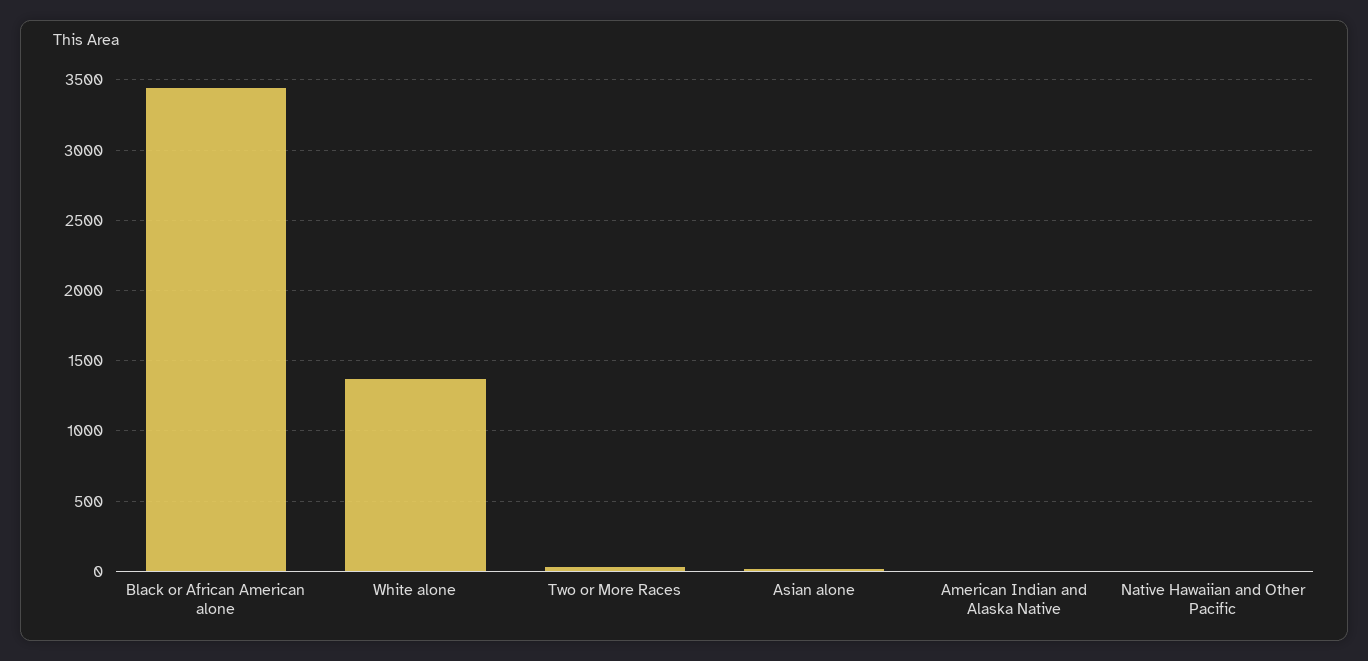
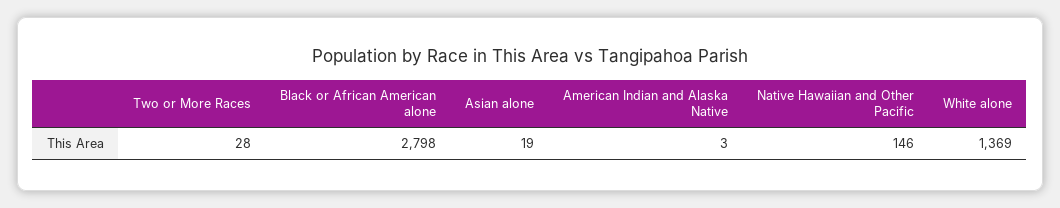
  {
-   "Black or African American alone": 3450,
+   "Black or African American alone": 2798,
    "White alone": 1369,
    "Two or More Races": 28,
    "Asian alone": 19,
    "American Indian and Alaska Native": 3,
-   "Native Hawaiian and Other Pacific": 0
+   "Native Hawaiian and Other Pacific": 146
  }

